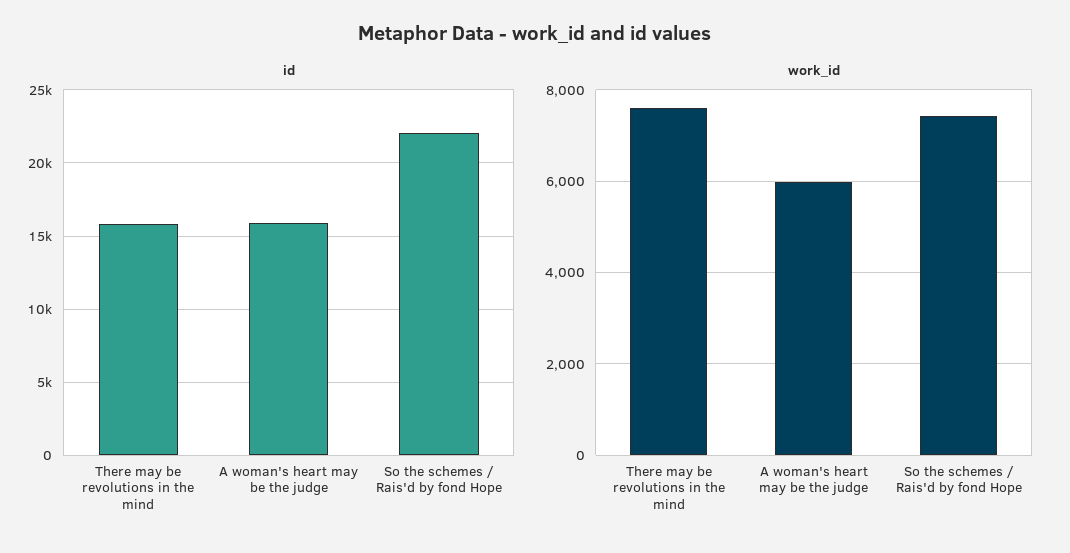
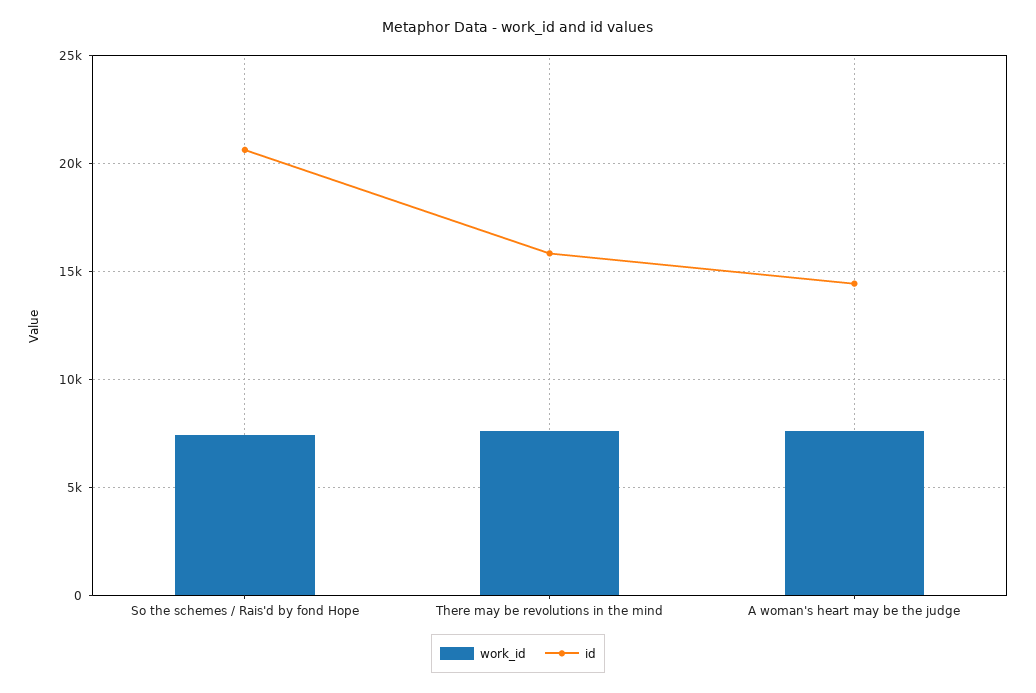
  {
    "id": {
      "There may be revolutions in the mind": 16000,
-     "A woman's heart may be the judge": 16000,
+     "A woman's heart may be the judge": 14500,
-     "So the schemes / Rais'd by fond Hope": 22000
+     "So the schemes / Rais'd by fond Hope": 20500
    },
    "work_id": {
      "There may be revolutions in the mind": 7600,
-     "A woman's heart may be the judge": 6000,
+     "A woman's heart may be the judge": 7500,
      "So the schemes / Rais'd by fond Hope": 7400
    }
  }

